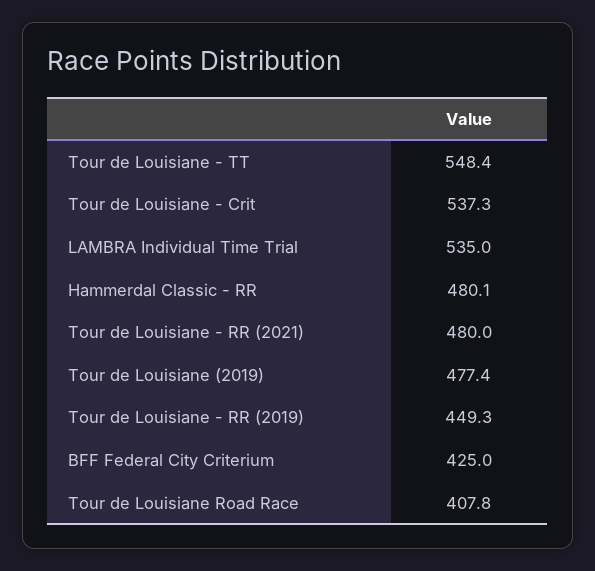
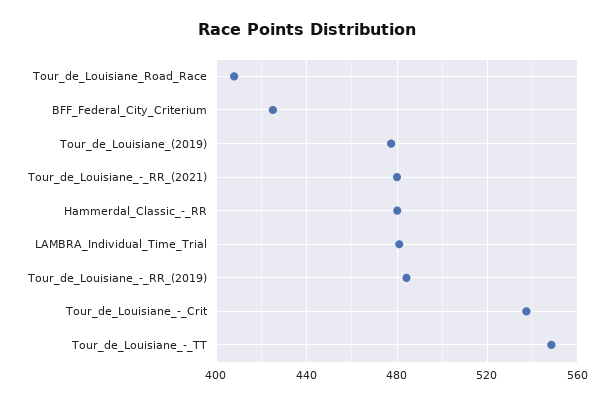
  {
    "Tour de Louisiane - TT": 548.4,
    "Tour de Louisiane - Crit": 537.3,
-   "LAMBRA Individual Time Trial": 535,
+   "LAMBRA Individual Time Trial": 480,
    "Hammerdal Classic - RR": 480.1,
    "Tour de Louisiane - RR (2021)": 480,
    "Tour de Louisiane (2019)": 477.4,
-   "Tour de Louisiane - RR (2019)": 449.3,
+   "Tour de Louisiane - RR (2019)": 485,
    "BFF Federal City Criterium": 425,
    "Tour de Louisiane Road Race": 407.8
  }

